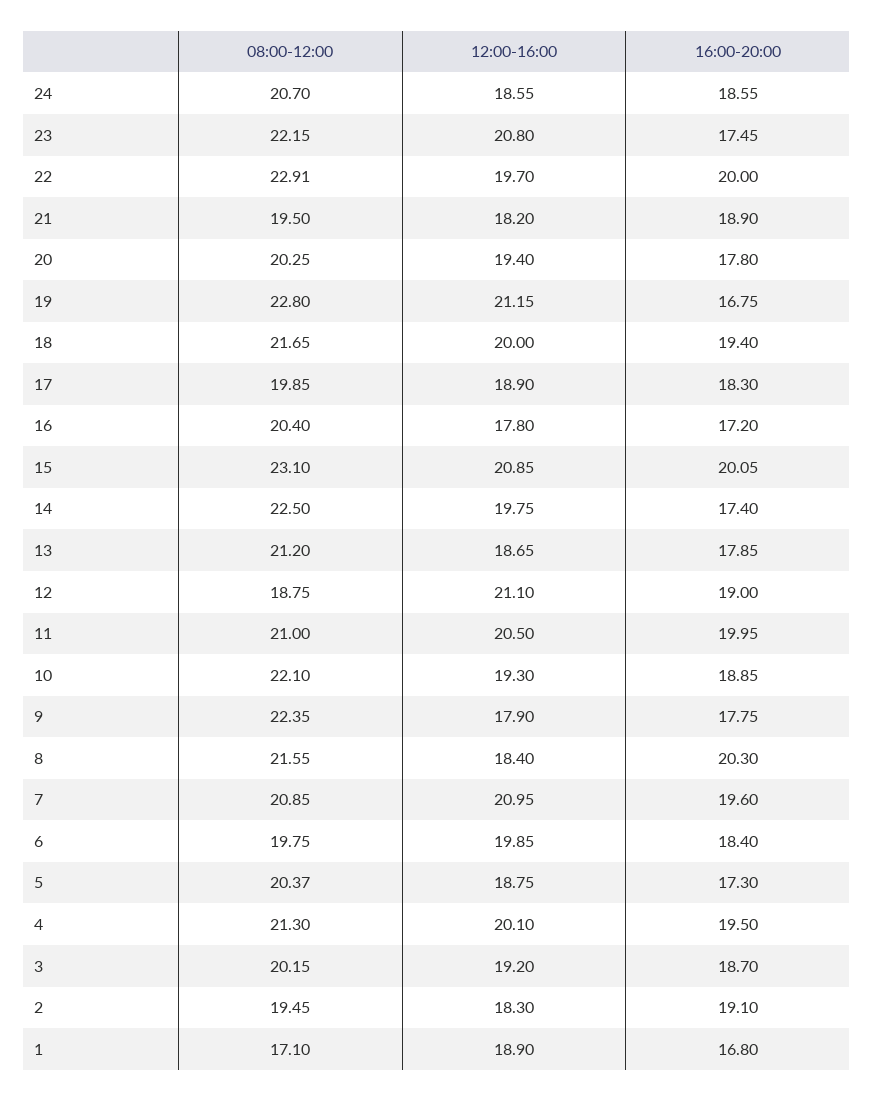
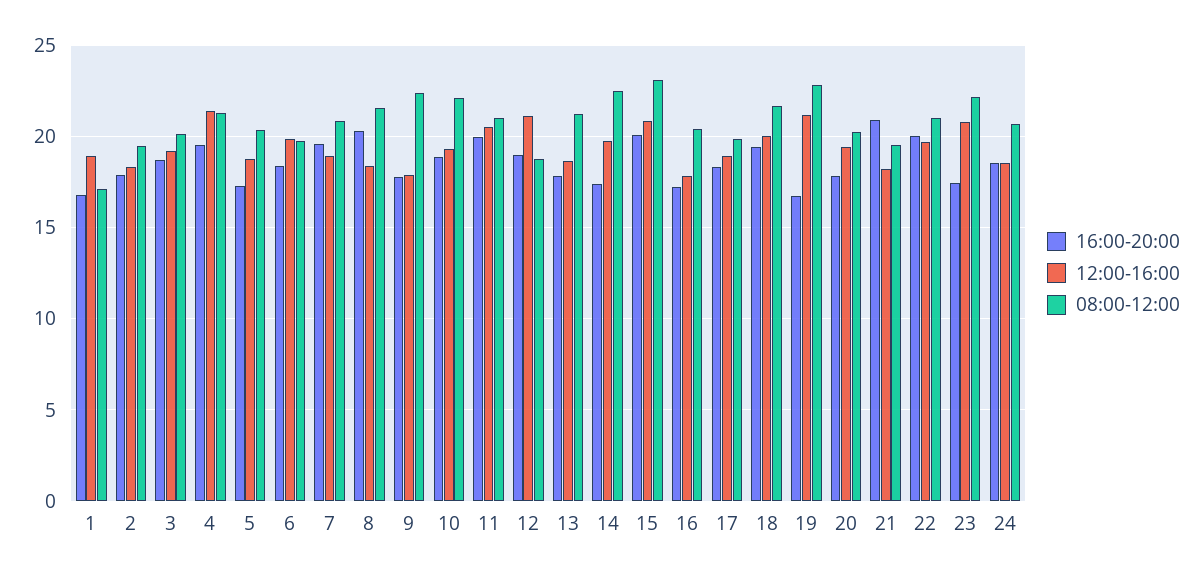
  {
    "08:00-12:00": {
      "24": 20.7,
      "23": 22.15,
-     "22": 22.91,
+     "22": 21,
      "21": 19.5,
      "20": 20.25,
      "19": 22.8,
      "18": 21.65,
      "17": 19.85,
      "16": 20.4,
      "15": 23.1,
      "14": 22.5,
      "13": 21.2,
      "12": 18.75,
      "11": 21,
      "10": 22.1,
      "9": 22.35,
      "8": 21.55,
      "7": 20.85,
      "6": 19.75,
      "5": 20.37,
      "4": 21.3,
      "3": 20.15,
      "2": 19.45,
      "1": 17.1
    },
    "12:00-16:00": {
      "24": 18.55,
      "23": 20.8,
      "22": 19.7,
      "21": 18.2,
      "20": 19.4,
      "19": 21.15,
      "18": 20,
      "17": 18.9,
      "16": 17.8,
      "15": 20.85,
      "14": 19.75,
      "13": 18.65,
      "12": 21.1,
      "11": 20.5,
      "10": 19.3,
      "9": 17.9,
      "8": 18.4,
-     "7": 20.95,
+     "7": 19,
      "6": 19.85,
      "5": 18.75,
-     "4": 20.1,
+     "4": 21.5,
      "3": 19.2,
      "2": 18.3,
      "1": 18.9
    },
    "16:00-20:00": {
      "24": 18.55,
      "23": 17.45,
      "22": 20,
-     "21": 18.9,
+     "21": 21,
      "20": 17.8,
      "19": 16.75,
      "18": 19.4,
      "17": 18.3,
      "16": 17.2,
      "15": 20.05,
      "14": 17.4,
      "13": 17.85,
      "12": 19,
      "11": 19.95,
      "10": 18.85,
      "9": 17.75,
      "8": 20.3,
      "7": 19.6,
      "6": 18.4,
      "5": 17.3,
      "4": 19.5,
      "3": 18.7,
-     "2": 19.1,
+     "2": 18,
      "1": 16.8
    }
  }

